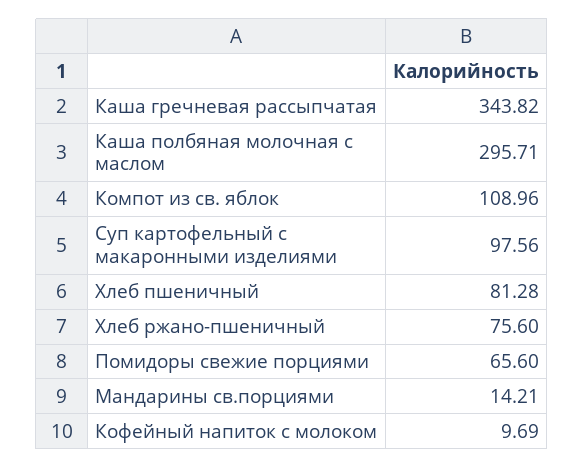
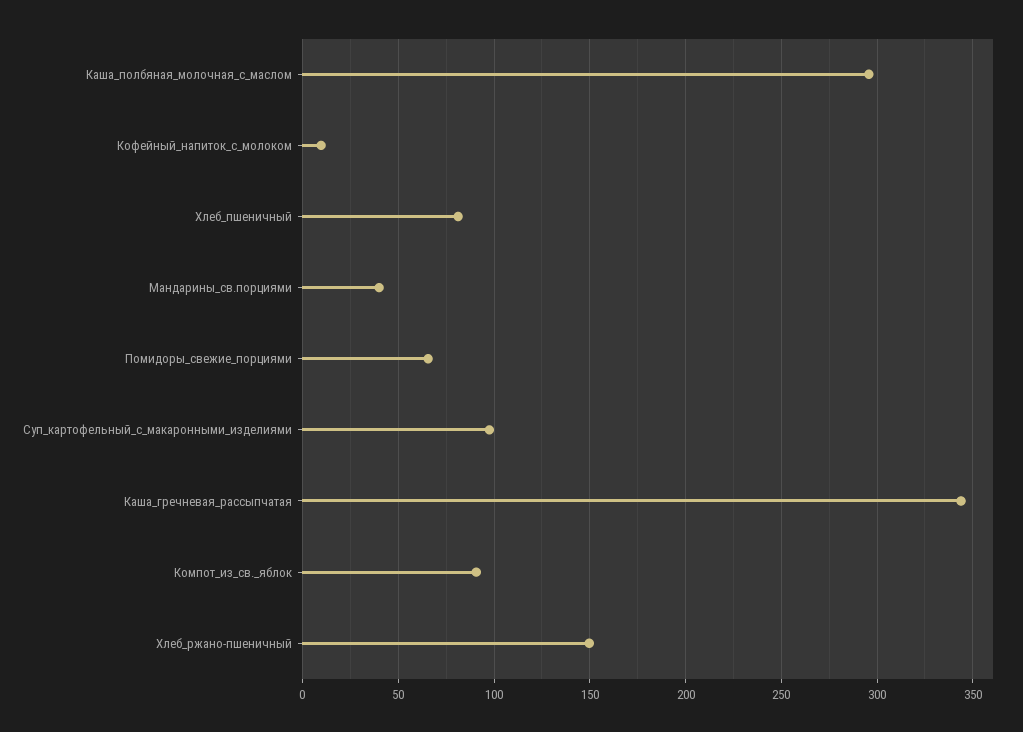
  {
    "Каша гречневая рассыпчатая": 343.82,
    "Каша полбяная молочная с маслом": 295.71,
-   "Компот из св. яблок": 108.96,
+   "Компот из св. яблок": 90,
    "Суп картофельный с макаронными изделиями": 97.56,
    "Хлеб пшеничный": 81.28,
-   "Хлеб ржано-пшеничный": 75.6,
+   "Хлеб ржано-пшеничный": 150,
    "Помидоры свежие порциями": 65.6,
-   "Мандарины св.порциями": 14.21,
+   "Мандарины св.порциями": 40,
    "Кофейный напиток с молоком": 9.69
  }

